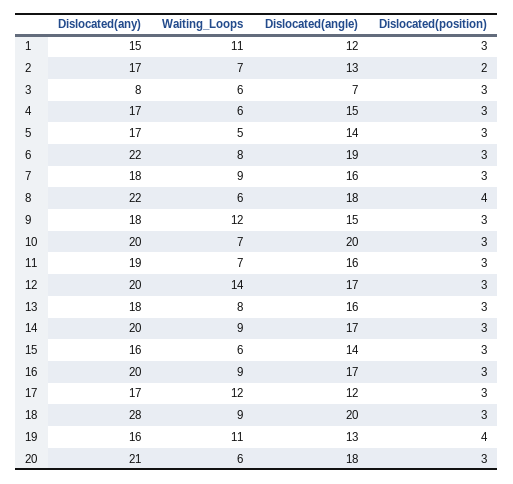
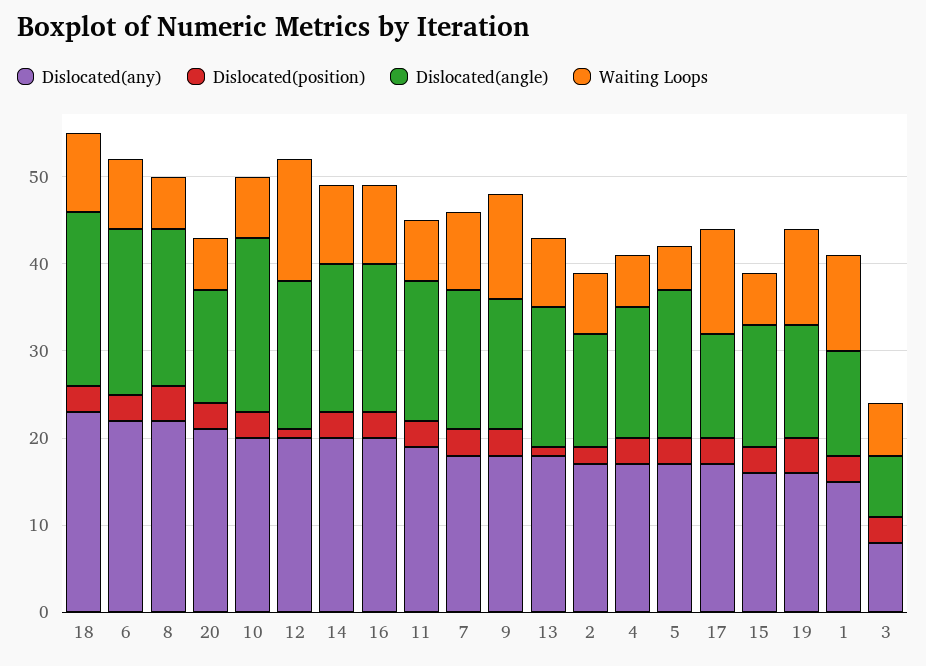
  {
    "Dislocated(any)": {
      "1": 15,
      "2": 17,
      "3": 8,
      "4": 17,
      "5": 17,
      "6": 22,
      "7": 18,
      "8": 22,
      "9": 18,
      "10": 20,
      "11": 19,
      "12": 20,
      "13": 18,
      "14": 20,
      "15": 16,
      "16": 20,
      "17": 17,
-     "18": 28,
+     "18": 23,
      "19": 16,
      "20": 21
    },
    "Waiting_Loops": {
      "1": 11,
      "2": 7,
      "3": 6,
      "4": 6,
      "5": 5,
      "6": 8,
      "7": 9,
      "8": 6,
      "9": 12,
      "10": 7,
      "11": 7,
      "12": 14,
      "13": 8,
      "14": 9,
      "15": 6,
      "16": 9,
      "17": 12,
      "18": 9,
      "19": 11,
      "20": 6
    },
    "Dislocated(angle)": {
      "1": 12,
      "2": 13,
      "3": 7,
      "4": 15,
-     "5": 14,
+     "5": 17,
      "6": 19,
      "7": 16,
      "8": 18,
      "9": 15,
      "10": 20,
      "11": 16,
      "12": 17,
      "13": 16,
      "14": 17,
      "15": 14,
      "16": 17,
      "17": 12,
      "18": 20,
      "19": 13,
-     "20": 18
+     "20": 13
    },
    "Dislocated(position)": {
      "1": 3,
      "2": 2,
      "3": 3,
      "4": 3,
      "5": 3,
      "6": 3,
      "7": 3,
      "8": 4,
      "9": 3,
      "10": 3,
      "11": 3,
-     "12": 3,
+     "12": 1,
-     "13": 3,
+     "13": 1,
      "14": 3,
      "15": 3,
      "16": 3,
      "17": 3,
      "18": 3,
      "19": 4,
      "20": 3
    }
  }

